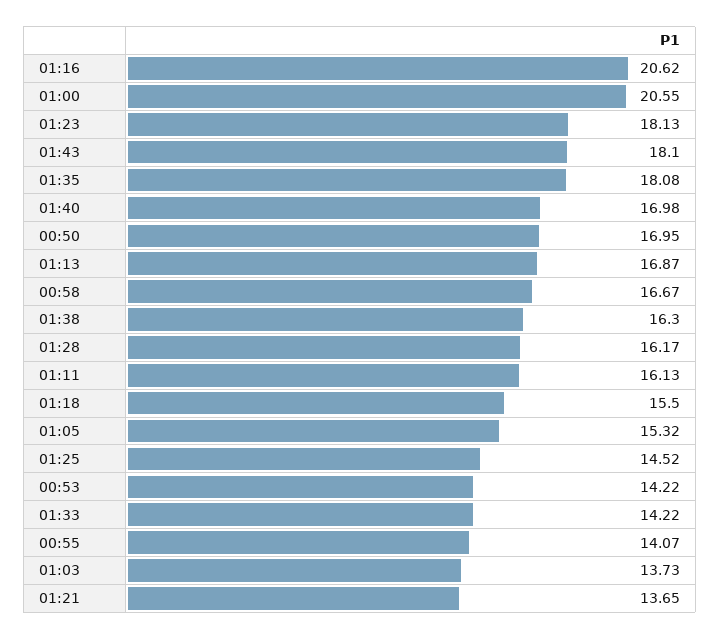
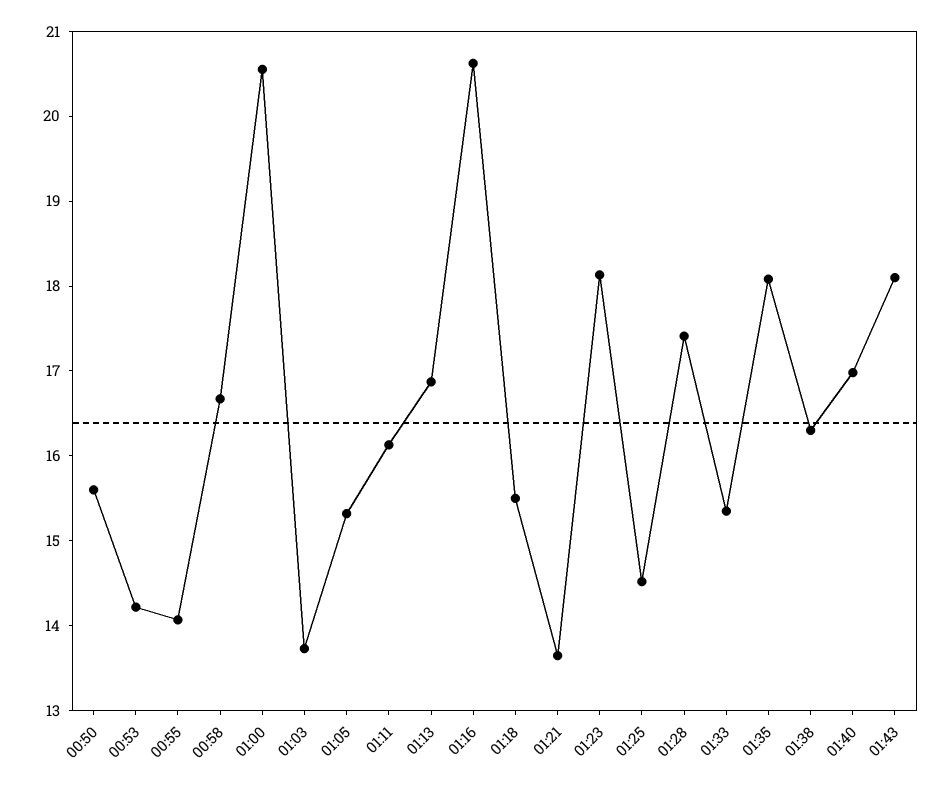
  {
    "01:16": 20.62,
    "01:00": 20.55,
    "01:23": 18.13,
    "01:43": 18.1,
    "01:35": 18.08,
    "01:40": 16.98,
-   "00:50": 16.95,
+   "00:50": 15.6,
    "01:13": 16.87,
    "00:58": 16.67,
    "01:38": 16.3,
-   "01:28": 16.17,
+   "01:28": 17.4,
    "01:11": 16.13,
    "01:18": 15.5,
    "01:05": 15.32,
    "01:25": 14.52,
    "00:53": 14.22,
-   "01:33": 14.22,
+   "01:33": 15.4,
    "00:55": 14.07,
    "01:03": 13.73,
    "01:21": 13.65
  }

